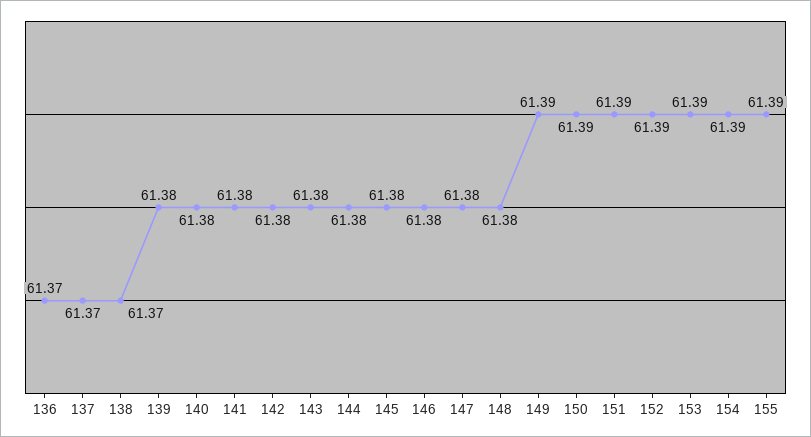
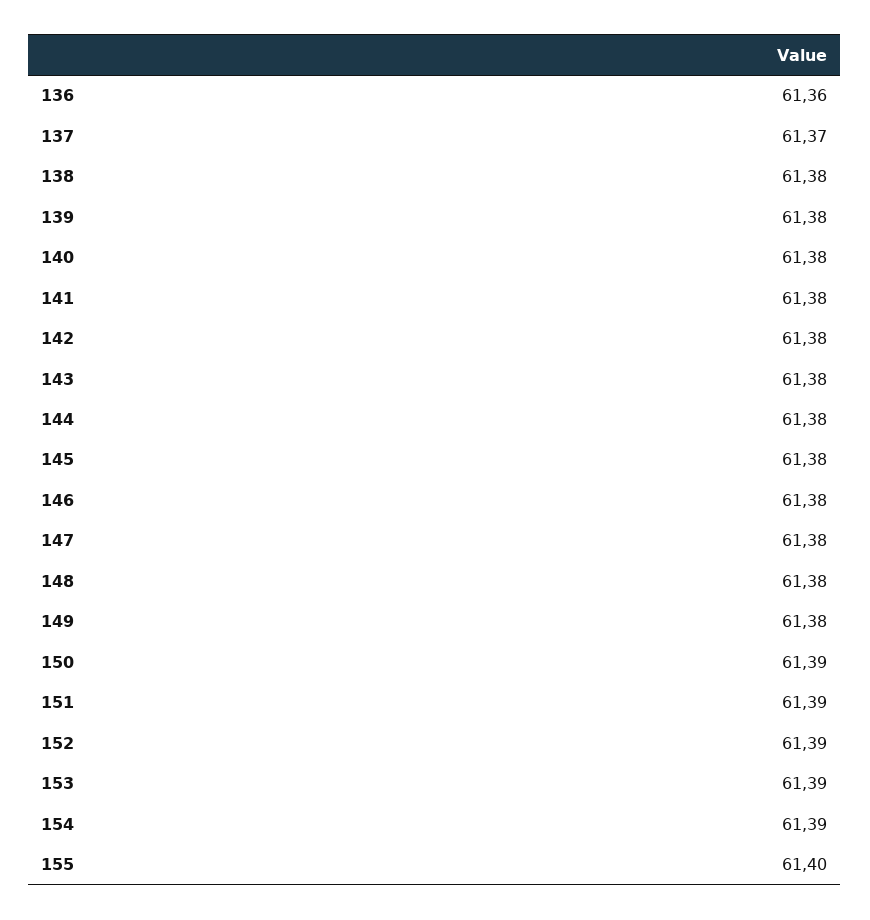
  {
-   "136": 61.37,
+   "136": 61.36,
    "137": 61.37,
-   "138": 61.37,
+   "138": 61.38,
    "139": 61.38,
    "140": 61.38,
    "141": 61.38,
    "142": 61.38,
    "143": 61.38,
    "144": 61.38,
    "145": 61.38,
    "146": 61.38,
    "147": 61.38,
    "148": 61.38,
-   "149": 61.39,
+   "149": 61.38,
    "150": 61.39,
    "151": 61.39,
    "152": 61.39,
    "153": 61.39,
    "154": 61.39,
-   "155": 61.39
+   "155": 61.4
  }

